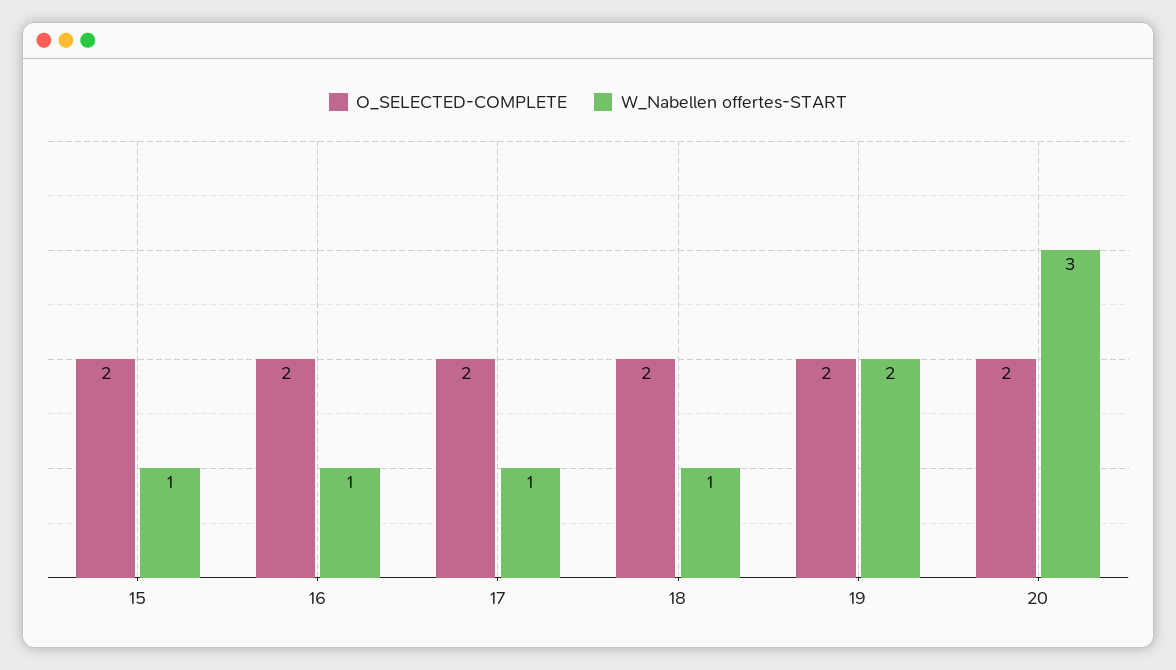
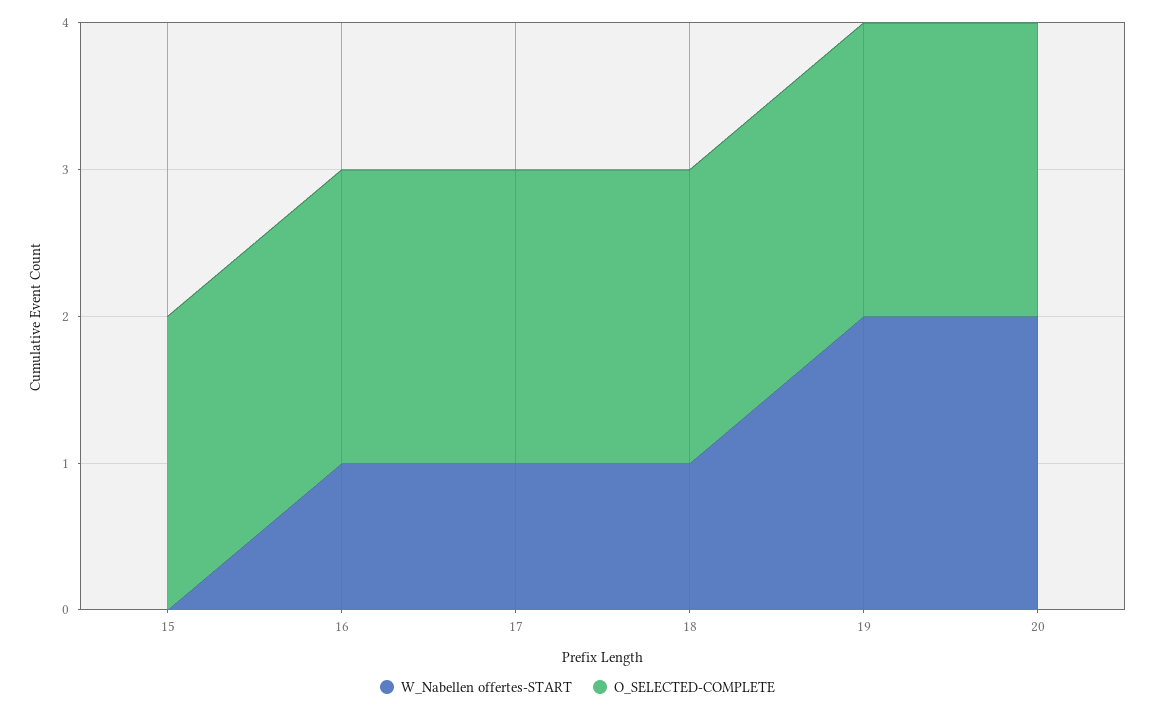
  {
    "O_SELECTED-COMPLETE": {
      "15": 2,
      "16": 2,
      "17": 2,
      "18": 2,
      "19": 2,
      "20": 2
    },
    "W_Nabellen offertes-START": {
-     "15": 1,
+     "15": 0,
      "16": 1,
      "17": 1,
      "18": 1,
      "19": 2,
-     "20": 3
+     "20": 2
    }
  }

